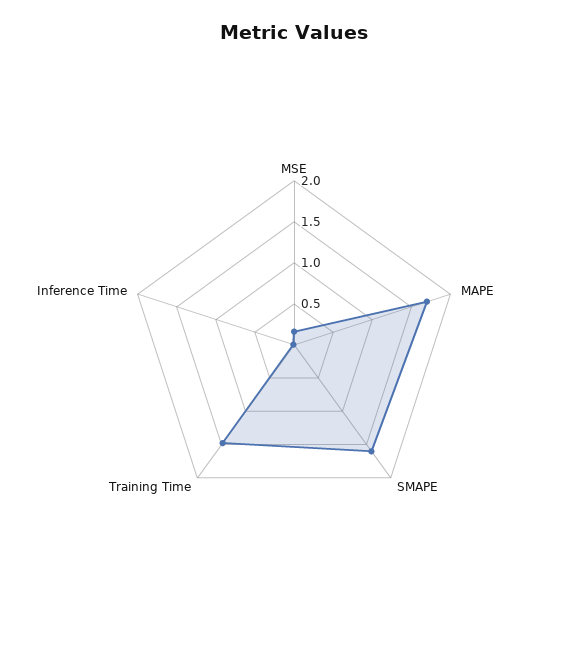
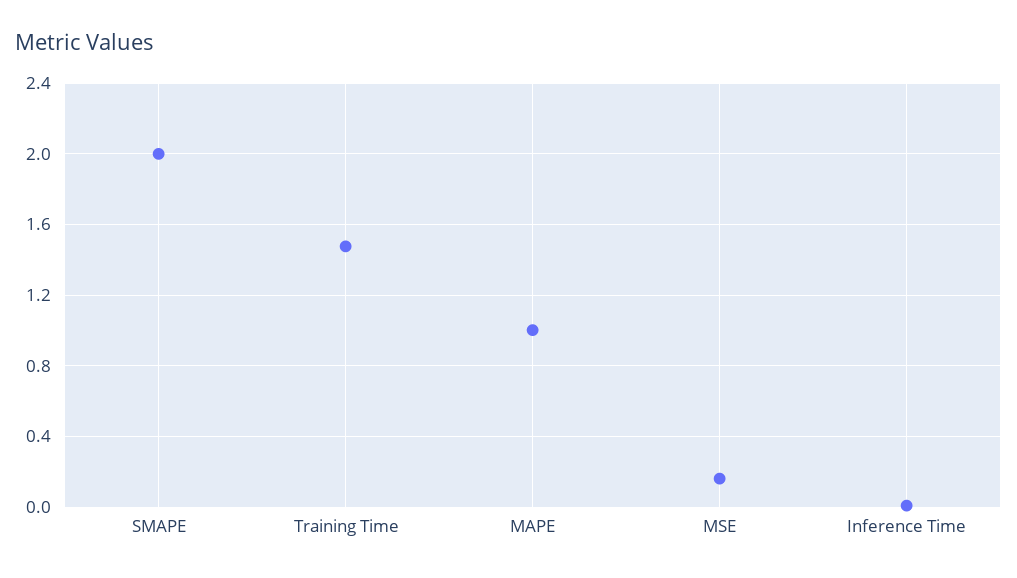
  {
    "MSE": 0.15,
-   "MAPE": 1.7,
+   "MAPE": 1,
-   "SMAPE": 1.6,
+   "SMAPE": 2,
    "Training Time": 1.5,
    "Inference Time": 0
  }

